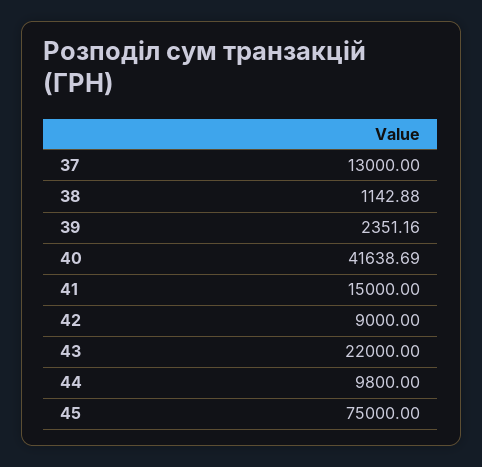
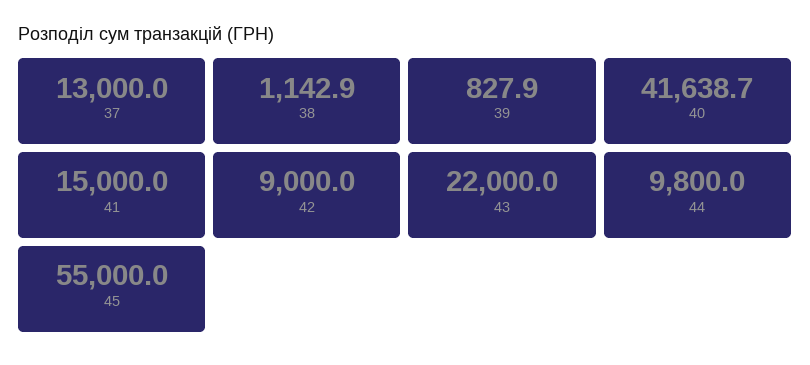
  {
    "37": 13000,
    "38": 1142.88,
-   "39": 2351.16,
+   "39": 827.9,
    "40": 41638.69,
    "41": 15000,
    "42": 9000,
    "43": 22000,
    "44": 9800,
-   "45": 75000
+   "45": 55000
  }

